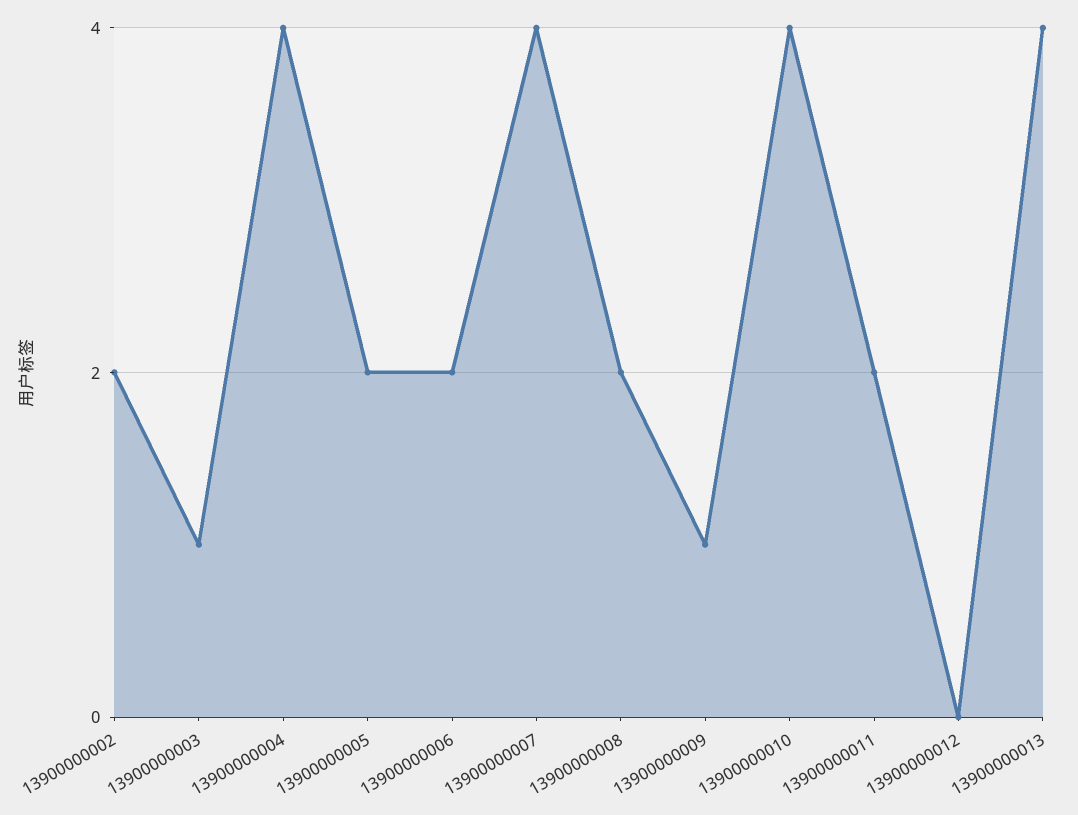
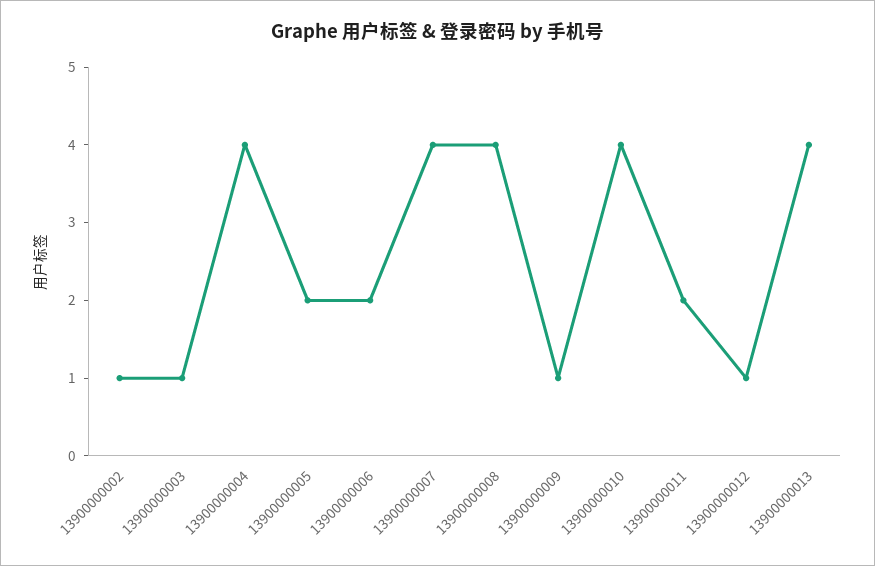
  {
-   "13900000002": 2,
+   "13900000002": 1,
    "13900000003": 1,
    "13900000004": 4,
    "13900000005": 2,
    "13900000006": 2,
    "13900000007": 4,
-   "13900000008": 2,
+   "13900000008": 4,
    "13900000009": 1,
    "13900000010": 4,
    "13900000011": 2,
-   "13900000012": 0,
+   "13900000012": 1,
    "13900000013": 4
  }

